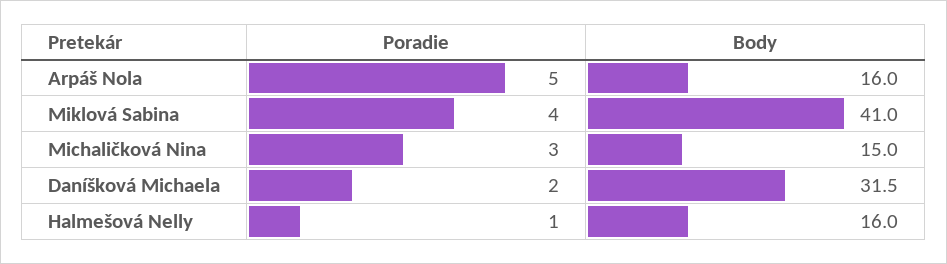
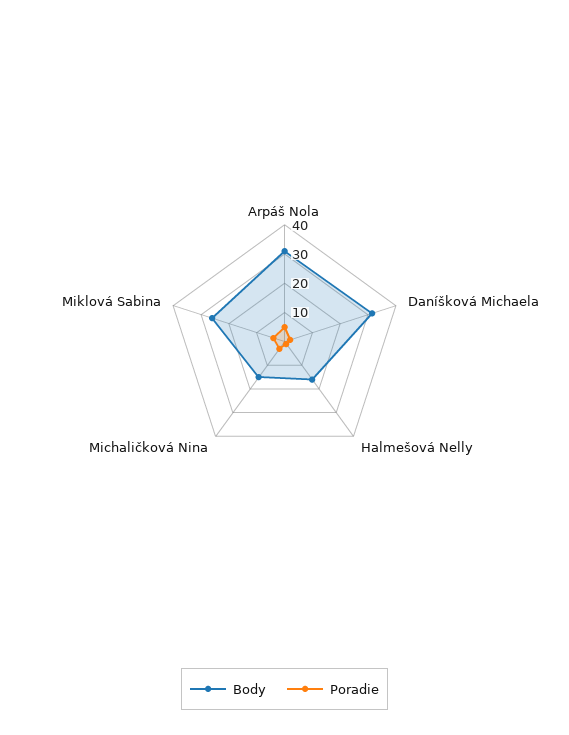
  {
    "Poradie": {
      "Arpáš Nola": 5,
      "Miklová Sabina": 4,
      "Michaličková Nina": 3,
      "Daníšková Michaela": 2,
      "Halmešová Nelly": 1
    },
    "Body": {
-     "Arpáš Nola": 16,
+     "Arpáš Nola": 30,
-     "Miklová Sabina": 41,
+     "Miklová Sabina": 25,
      "Michaličková Nina": 15,
      "Daníšková Michaela": 31.5,
      "Halmešová Nelly": 16
    }
  }

